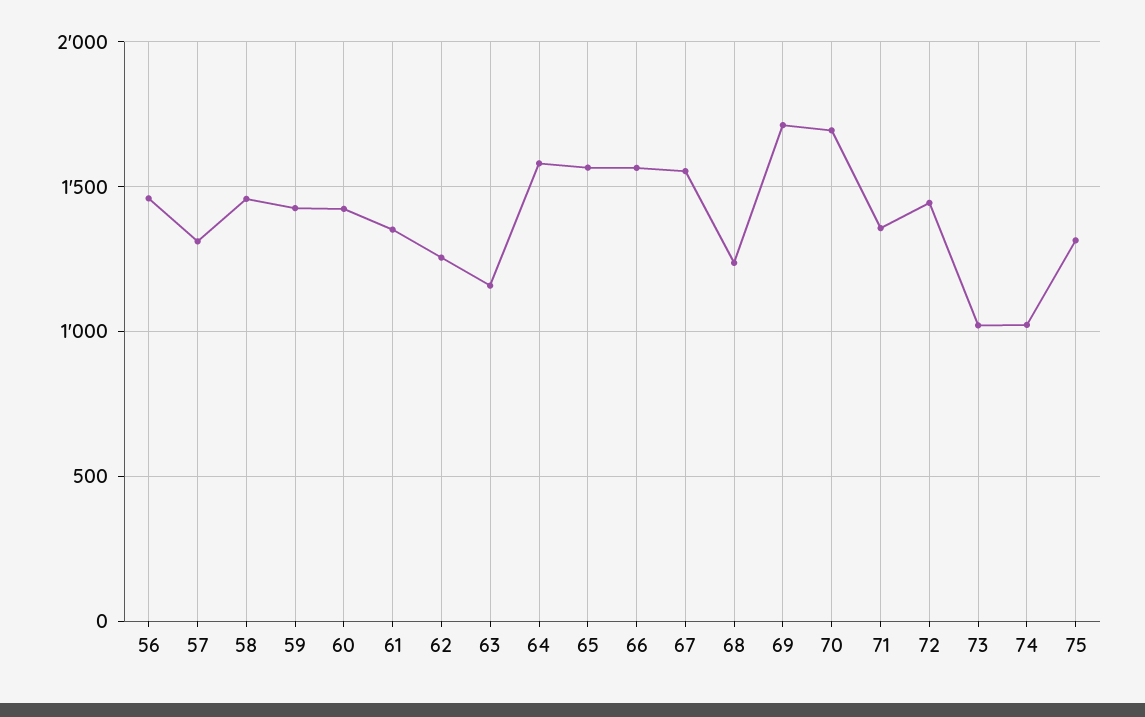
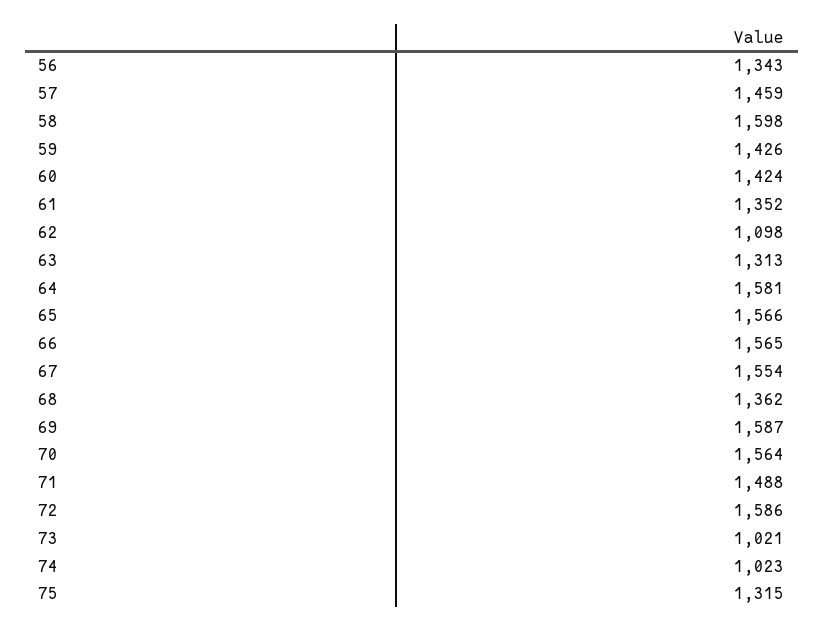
  {
-   "56": 1450,
+   "56": 1343,
-   "57": 1300,
+   "57": 1459,
-   "58": 1450,
+   "58": 1598,
    "59": 1426,
    "60": 1424,
    "61": 1352,
-   "62": 1250,
+   "62": 1098,
-   "63": 1150,
+   "63": 1313,
    "64": 1581,
    "65": 1566,
    "66": 1565,
    "67": 1554,
-   "68": 1250,
+   "68": 1362,
-   "69": 1700,
+   "69": 1587,
-   "70": 1700,
+   "70": 1564,
-   "71": 1350,
+   "71": 1488,
-   "72": 1450,
+   "72": 1586,
    "73": 1021,
    "74": 1023,
    "75": 1315
  }

